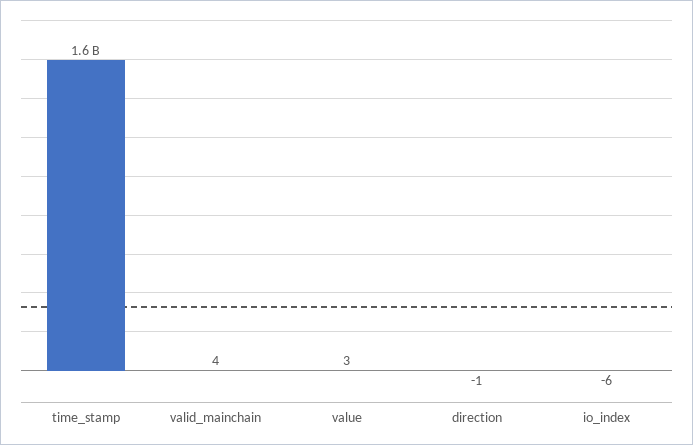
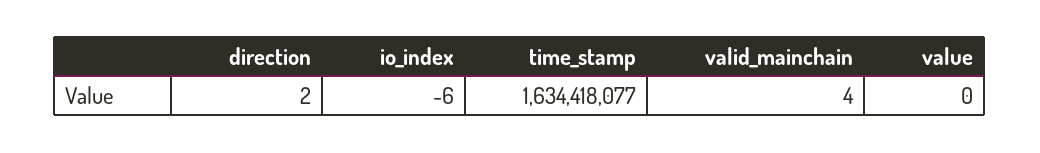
  {
    "time_stamp": 1634418077,
    "valid_mainchain": 4,
-   "value": 3,
+   "value": 0,
-   "direction": -1,
+   "direction": 2,
    "io_index": -6
  }

